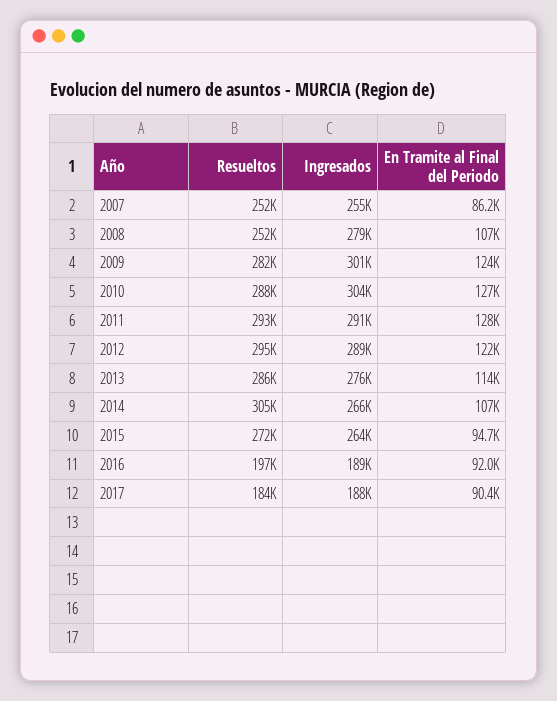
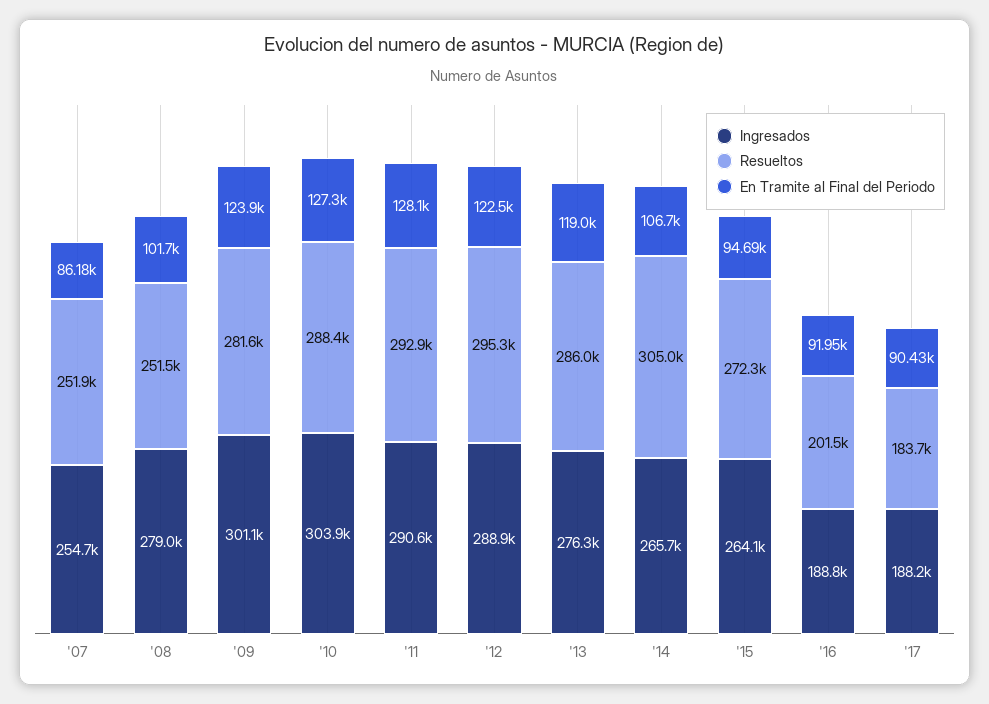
  {
    "Resueltos": {
      "2007": 251900,
      "2008": 251500,
      "2009": 281600,
      "2010": 288400,
      "2011": 292900,
      "2012": 295300,
      "2013": 286000,
      "2014": 305000,
      "2015": 272300,
-     "2016": 197000,
+     "2016": 201500,
      "2017": 183700
    },
    "Ingresados": {
      "2007": 254700,
      "2008": 279000,
      "2009": 301100,
      "2010": 303900,
      "2011": 290600,
      "2012": 288900,
      "2013": 276300,
      "2014": 265700,
      "2015": 264100,
      "2016": 188800,
      "2017": 188200
    },
    "En Tramite al Final del Periodo": {
      "2007": 86180,
-     "2008": 107000,
+     "2008": 101700,
      "2009": 123900,
      "2010": 127300,
      "2011": 128100,
      "2012": 122500,
-     "2013": 114000,
+     "2013": 119000,
      "2014": 106700,
      "2015": 94690,
      "2016": 91950,
      "2017": 90430
    }
  }

